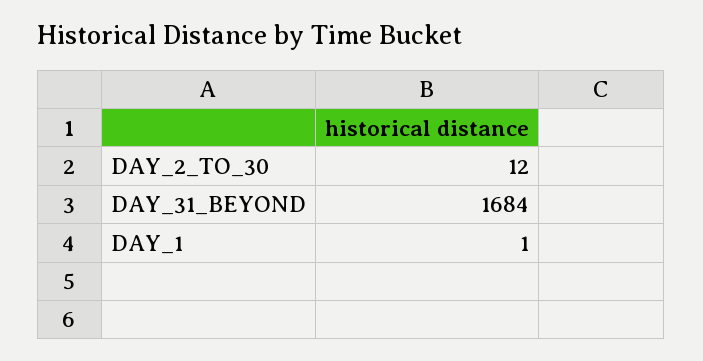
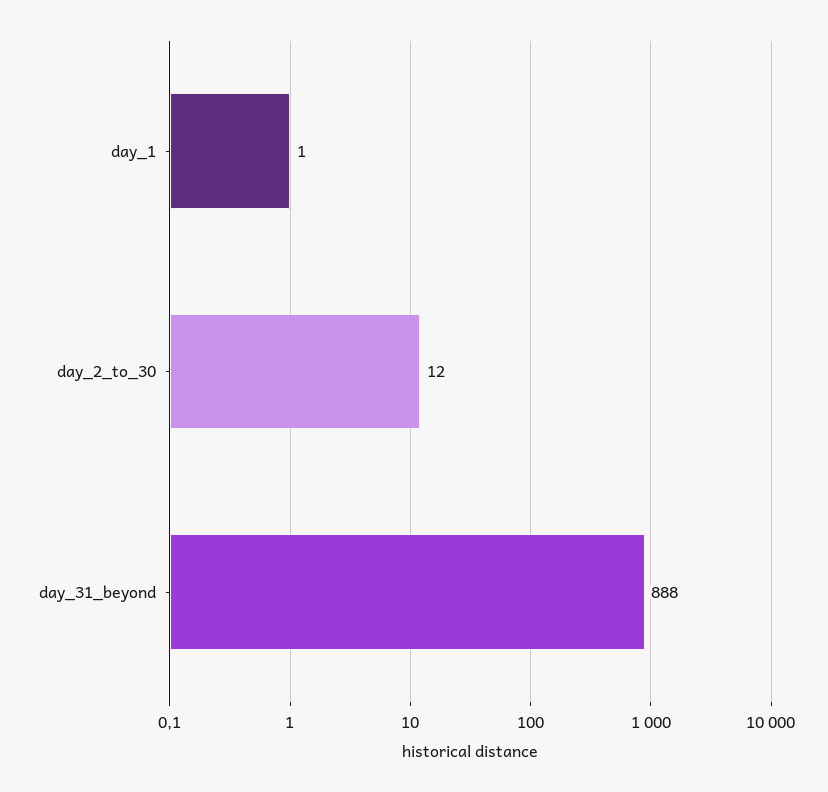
  {
    "DAY_2_TO_30": 12,
-   "DAY_31_BEYOND": 1684,
+   "DAY_31_BEYOND": 888,
    "DAY_1": 1
  }

